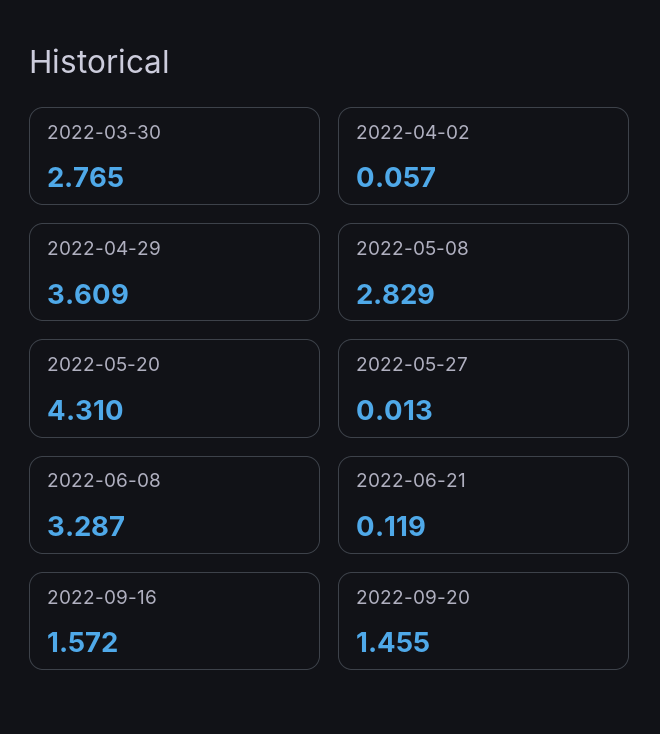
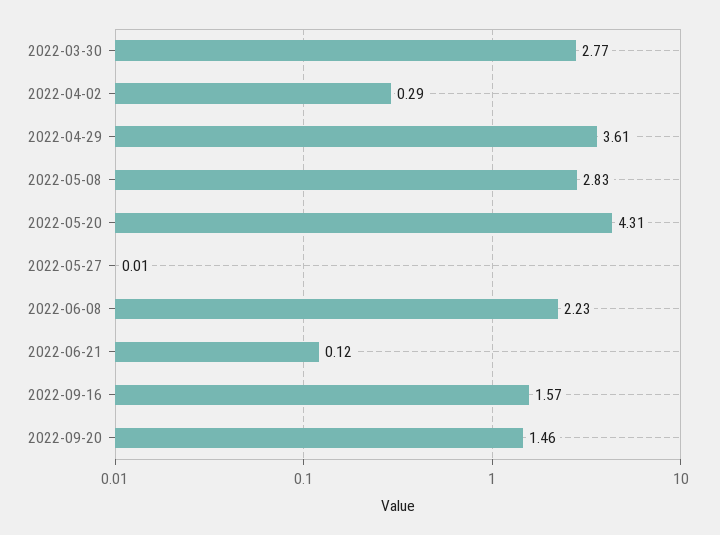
  {
    "2022-03-30": 2.765,
-   "2022-04-02": 0.057,
+   "2022-04-02": 0.29,
    "2022-04-29": 3.609,
    "2022-05-08": 2.829,
    "2022-05-20": 4.31,
    "2022-05-27": 0.013,
-   "2022-06-08": 3.287,
+   "2022-06-08": 2.23,
    "2022-06-21": 0.119,
    "2022-09-16": 1.572,
    "2022-09-20": 1.455
  }

